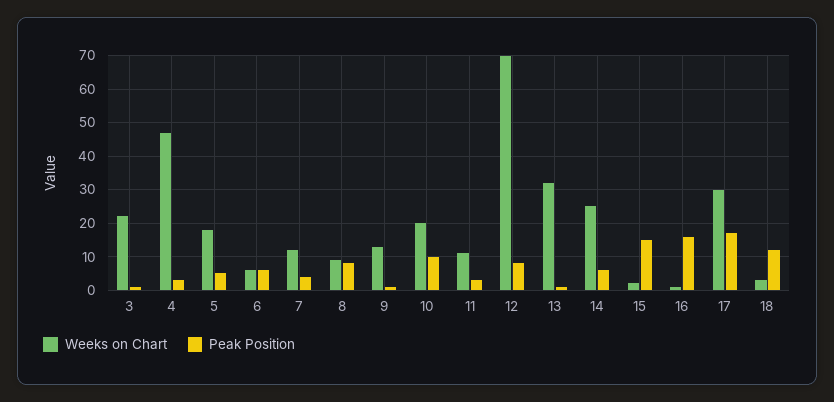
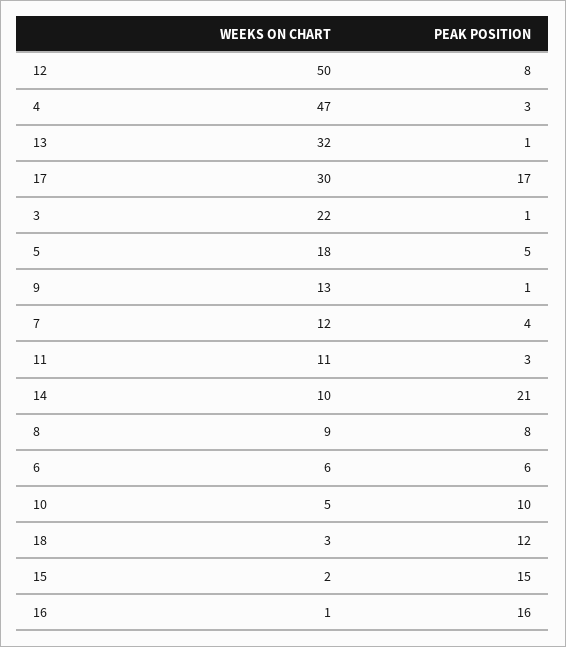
  {
    "Weeks on Chart": {
      "3": 22,
      "4": 47,
      "5": 18,
      "6": 6,
      "7": 12,
      "8": 9,
      "9": 13,
-     "10": 20,
+     "10": 5,
      "11": 11,
-     "12": 70,
+     "12": 50,
      "13": 32,
-     "14": 25,
+     "14": 10,
      "15": 2,
      "16": 1,
      "17": 30,
      "18": 3
    },
    "Peak Position": {
      "3": 1,
      "4": 3,
      "5": 5,
      "6": 6,
      "7": 4,
      "8": 8,
      "9": 1,
      "10": 10,
      "11": 3,
      "12": 8,
      "13": 1,
-     "14": 5,
+     "14": 21,
      "15": 15,
      "16": 16,
      "17": 17,
      "18": 12
    }
  }

